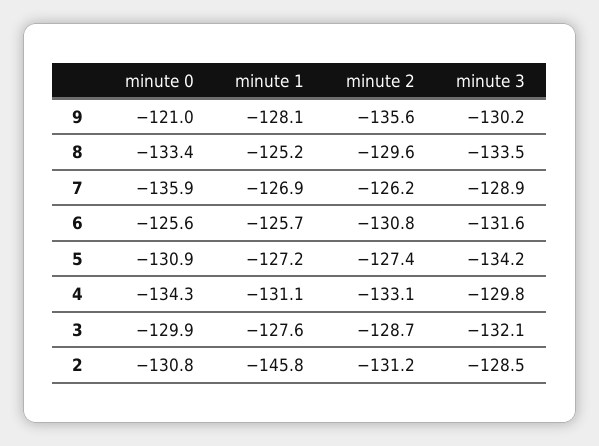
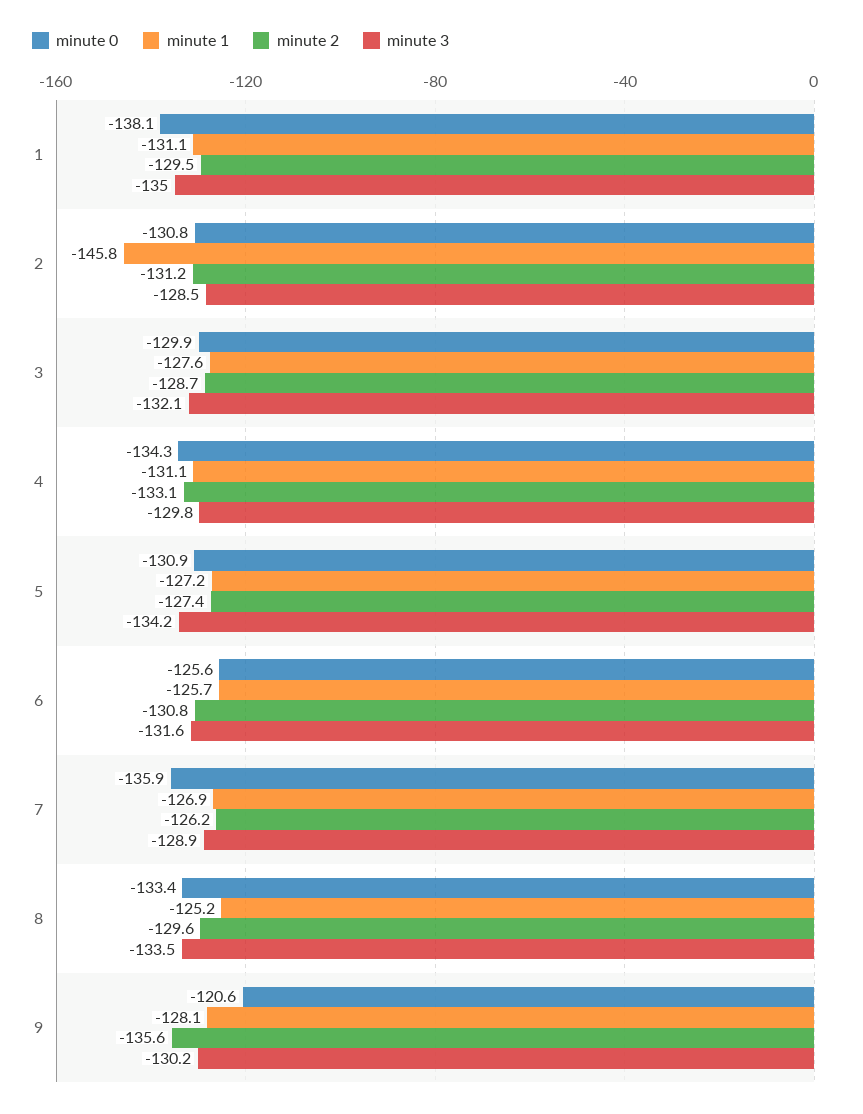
  {
    "minute 0": {
-     "9": -121,
+     "9": -120.6,
      "8": -133.4,
      "7": -135.9,
      "6": -125.6,
      "5": -130.9,
      "4": -134.3,
      "3": -129.9,
-     "2": -130.8
+     "2": -130.8,
+     "1": -138.1
    },
    "minute 1": {
      "9": -128.1,
      "8": -125.2,
      "7": -126.9,
      "6": -125.7,
      "5": -127.2,
      "4": -131.1,
      "3": -127.6,
-     "2": -145.8
+     "2": -145.8,
+     "1": -131.1
    },
    "minute 2": {
      "9": -135.6,
      "8": -129.6,
      "7": -126.2,
      "6": -130.8,
      "5": -127.4,
      "4": -133.1,
      "3": -128.7,
-     "2": -131.2
+     "2": -131.2,
+     "1": -129.5
    },
    "minute 3": {
      "9": -130.2,
      "8": -133.5,
      "7": -128.9,
      "6": -131.6,
      "5": -134.2,
      "4": -129.8,
      "3": -132.1,
-     "2": -128.5
+     "2": -128.5,
+     "1": -135
    }
  }

